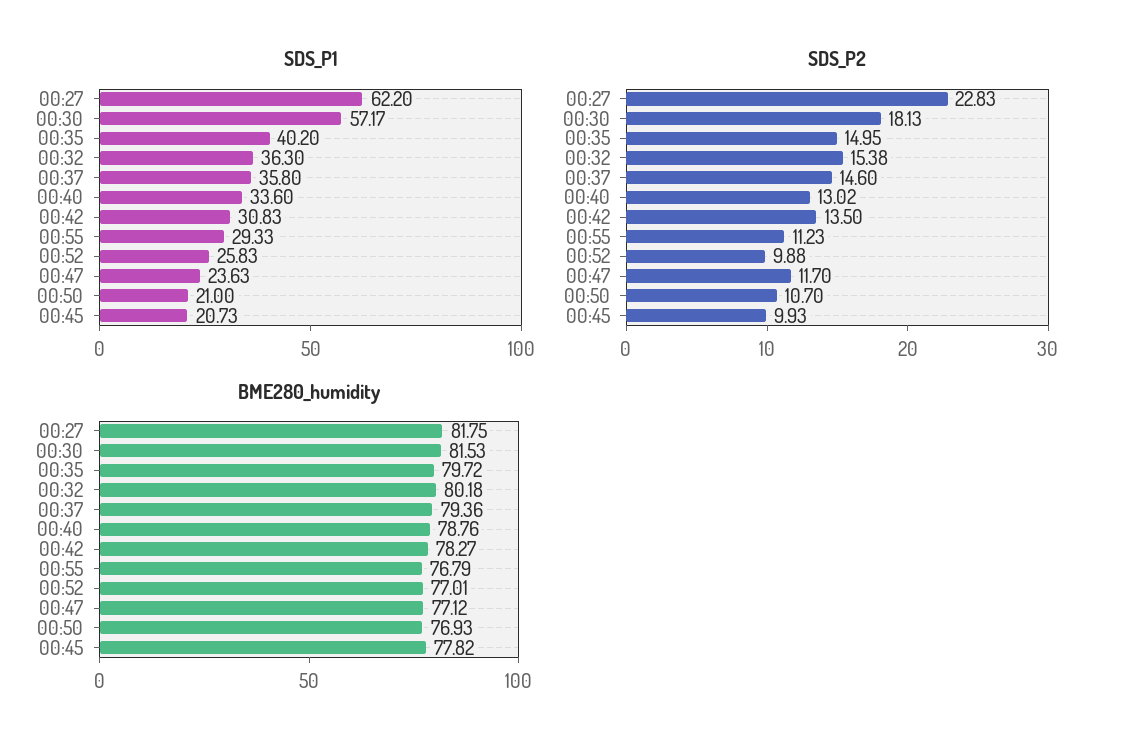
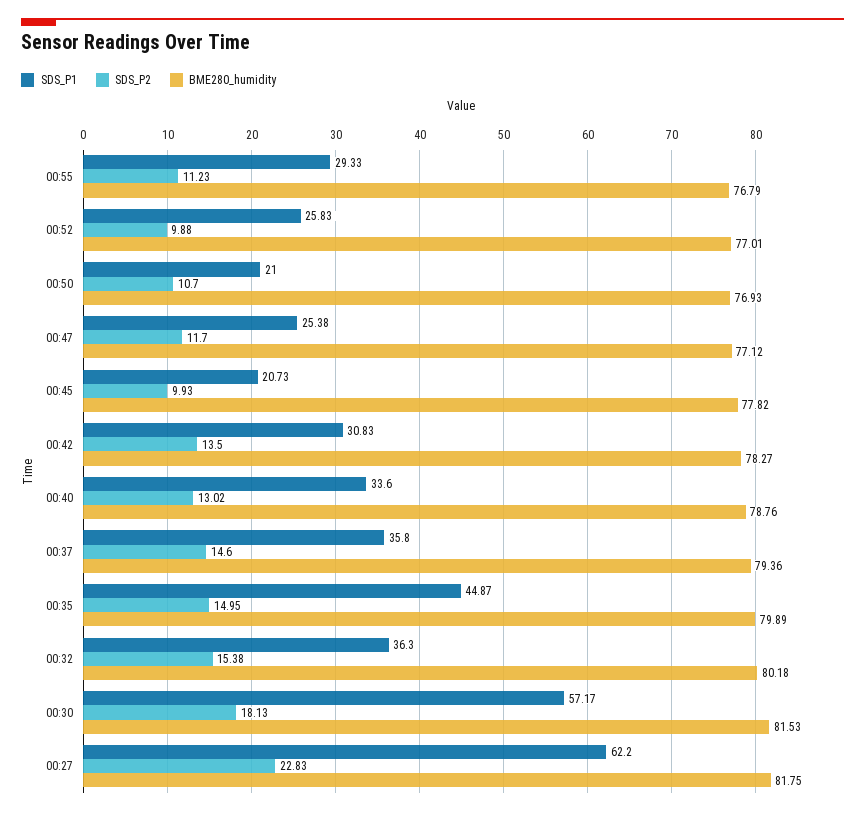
  {
    "SDS_P1": {
      "00:27": 62.2,
      "00:30": 57.17,
-     "00:35": 40.2,
+     "00:35": 44.87,
      "00:32": 36.3,
      "00:37": 35.8,
      "00:40": 33.6,
      "00:42": 30.83,
      "00:55": 29.33,
      "00:52": 25.83,
-     "00:47": 23.63,
+     "00:47": 25.38,
      "00:50": 21,
      "00:45": 20.73
    },
    "SDS_P2": {
      "00:27": 22.83,
      "00:30": 18.13,
      "00:35": 14.95,
      "00:32": 15.38,
      "00:37": 14.6,
      "00:40": 13.02,
      "00:42": 13.5,
      "00:55": 11.23,
      "00:52": 9.88,
      "00:47": 11.7,
      "00:50": 10.7,
      "00:45": 9.93
    },
    "BME280_humidity": {
      "00:27": 81.75,
      "00:30": 81.53,
-     "00:35": 79.72,
+     "00:35": 79.89,
      "00:32": 80.18,
      "00:37": 79.36,
      "00:40": 78.76,
      "00:42": 78.27,
      "00:55": 76.79,
      "00:52": 77.01,
      "00:47": 77.12,
      "00:50": 76.93,
      "00:45": 77.82
    }
  }

